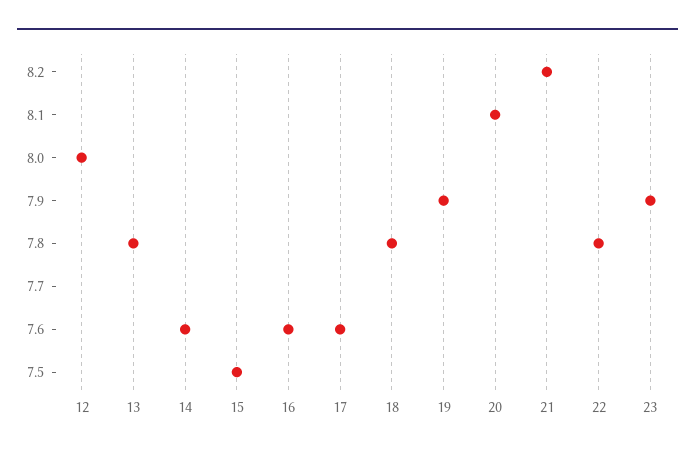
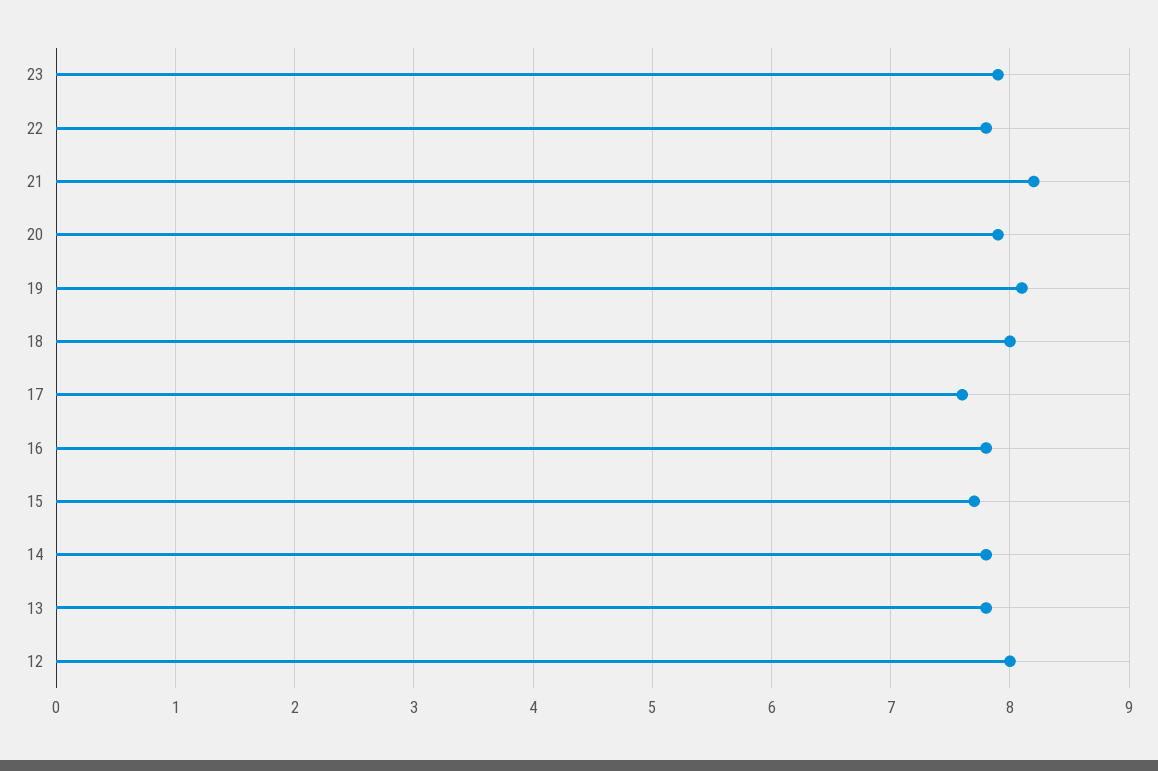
  {
    "12": 8,
    "13": 7.8,
-   "14": 7.6,
+   "14": 7.8,
-   "15": 7.5,
+   "15": 7.7,
-   "16": 7.6,
+   "16": 7.8,
    "17": 7.6,
-   "18": 7.8,
+   "18": 8,
-   "19": 7.9,
+   "19": 8.1,
-   "20": 8.1,
+   "20": 7.9,
    "21": 8.2,
    "22": 7.8,
    "23": 7.9
  }

